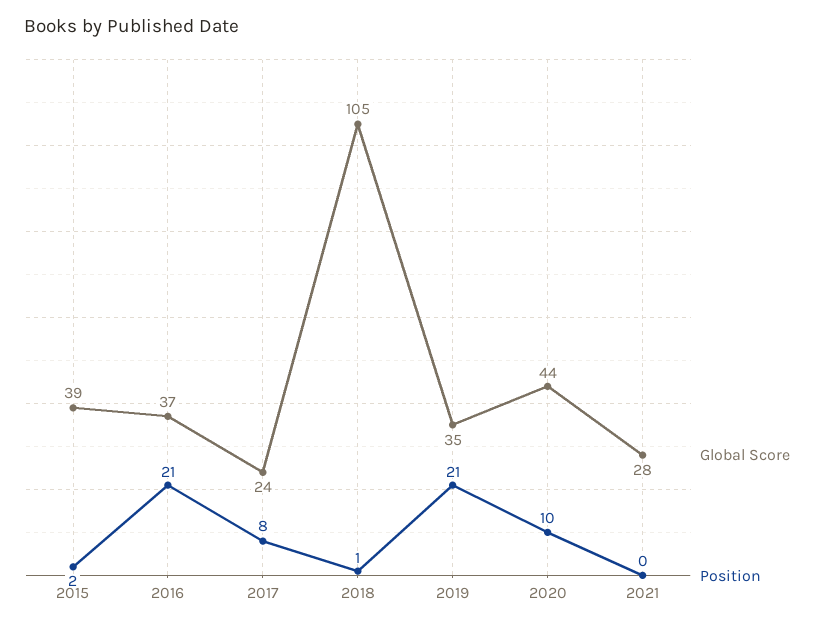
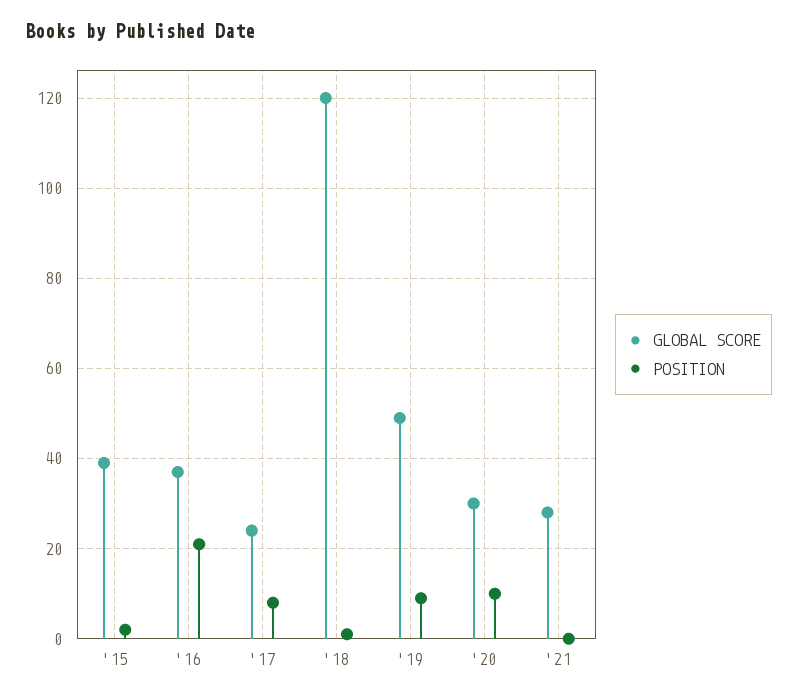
  {
    "Global Score": {
      "2015": 39,
      "2016": 37,
      "2017": 24,
-     "2018": 105,
+     "2018": 120,
-     "2019": 35,
+     "2019": 50,
-     "2020": 44,
+     "2020": 30,
      "2021": 28
    },
    "Position": {
      "2015": 2,
      "2016": 21,
      "2017": 8,
      "2018": 1,
-     "2019": 21,
+     "2019": 10,
      "2020": 10,
      "2021": 0
    }
  }

